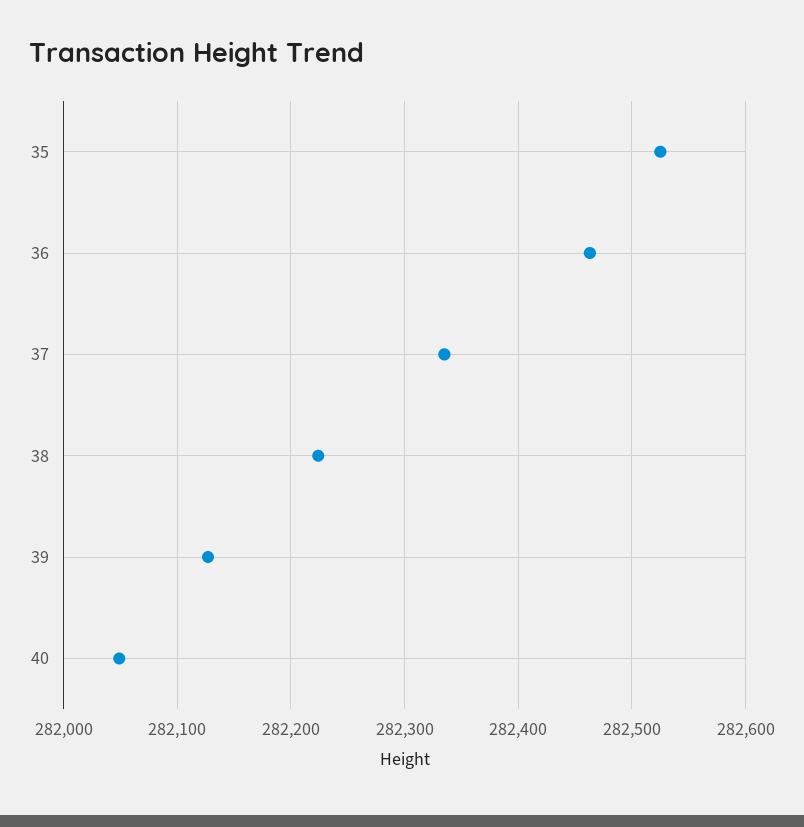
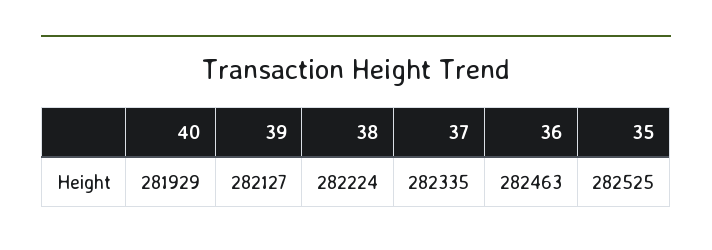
  {
    "35": 282525,
    "36": 282463,
    "37": 282335,
    "38": 282224,
    "39": 282127,
-   "40": 282050
+   "40": 281929
  }

